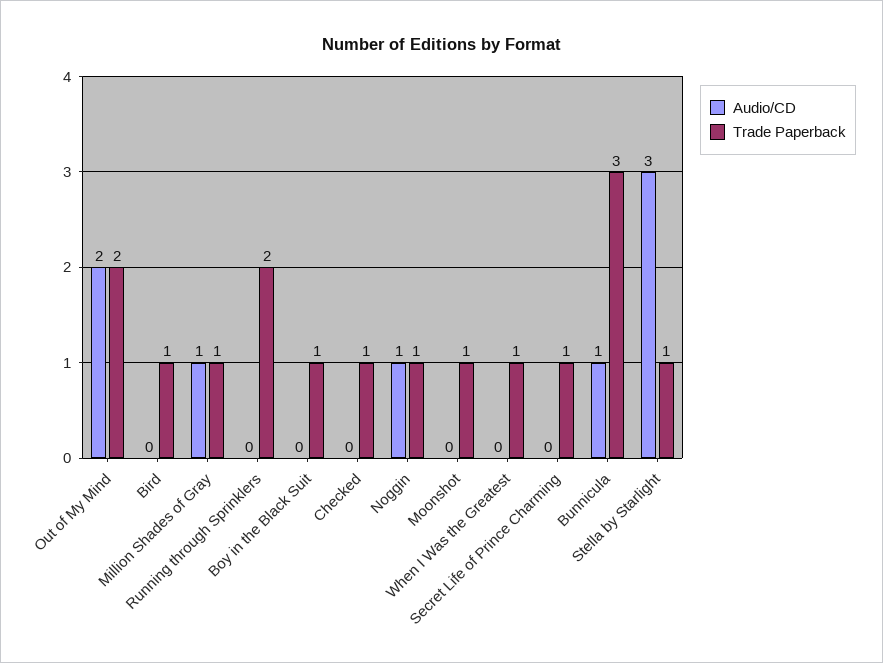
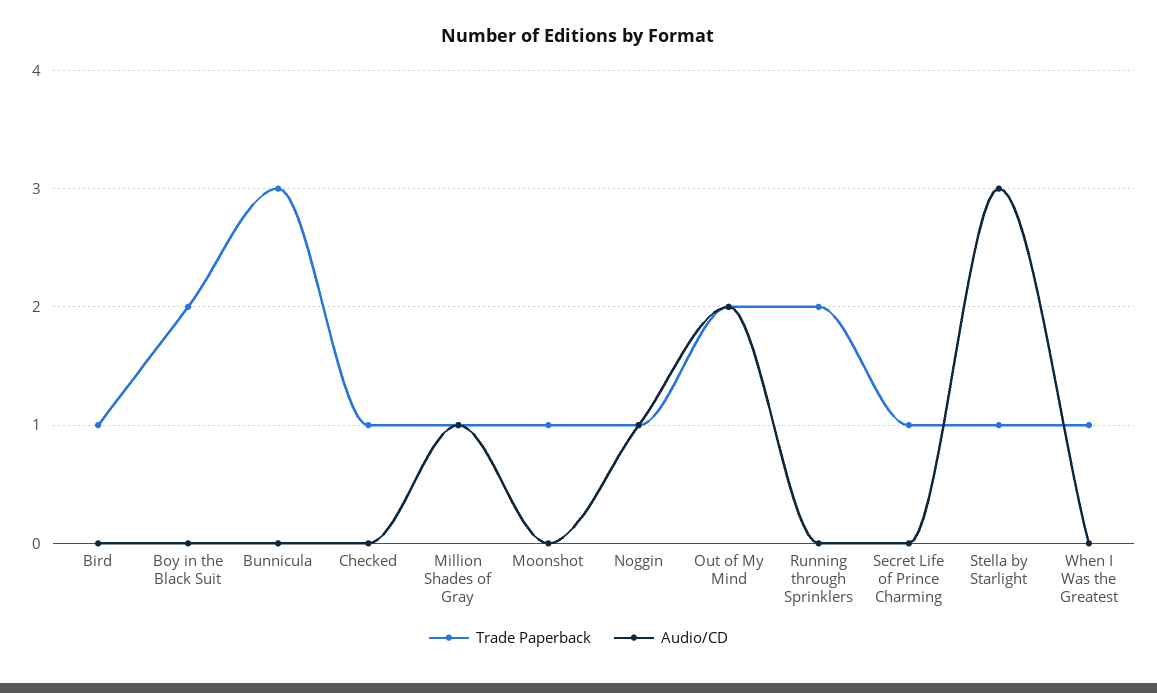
  {
    "Audio/CD": {
      "Out of My Mind": 2,
      "Bird": 0,
      "Million Shades of Gray": 1,
      "Running through Sprinklers": 0,
      "Boy in the Black Suit": 0,
      "Checked": 0,
      "Noggin": 1,
      "Moonshot": 0,
      "When I Was the Greatest": 0,
      "Secret Life of Prince Charming": 0,
-     "Bunnicula": 1,
+     "Bunnicula": 0,
      "Stella by Starlight": 3
    },
    "Trade Paperback": {
      "Out of My Mind": 2,
      "Bird": 1,
      "Million Shades of Gray": 1,
      "Running through Sprinklers": 2,
-     "Boy in the Black Suit": 1,
+     "Boy in the Black Suit": 2,
      "Checked": 1,
      "Noggin": 1,
      "Moonshot": 1,
      "When I Was the Greatest": 1,
      "Secret Life of Prince Charming": 1,
      "Bunnicula": 3,
      "Stella by Starlight": 1
    }
  }

